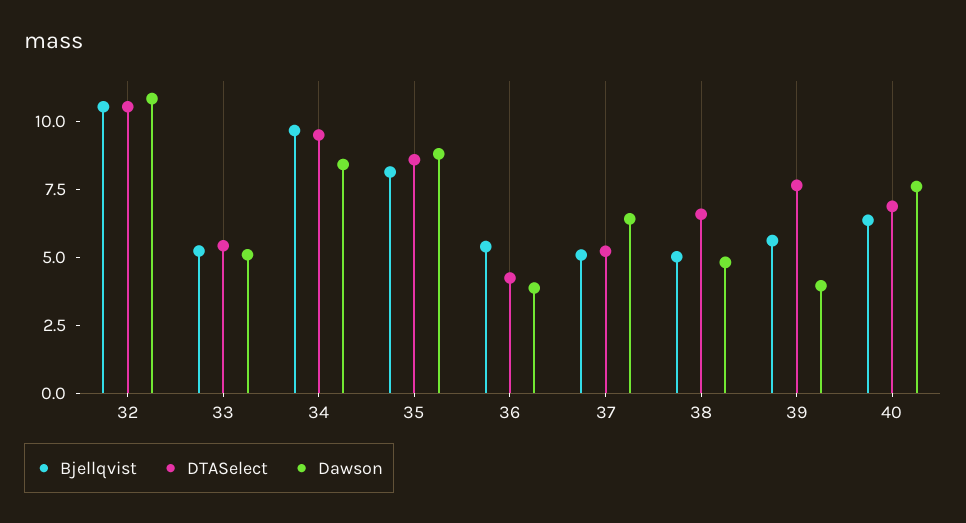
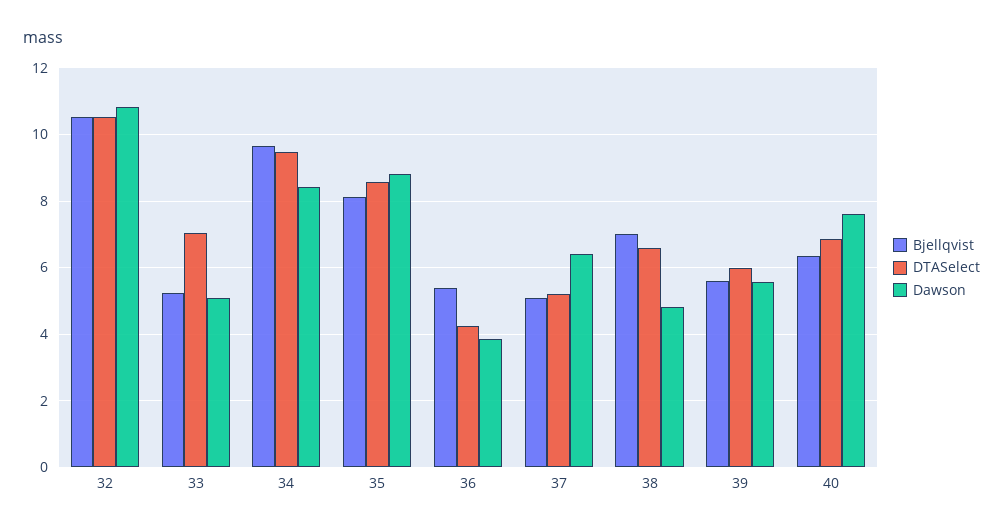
  {
    "Bjellqvist": {
      "32": 10.6,
      "33": 5.2,
      "34": 9.6,
      "35": 8.2,
      "36": 5.4,
      "37": 5,
-     "38": 5,
+     "38": 7,
      "39": 5.6,
      "40": 6.4
    },
    "DTASelect": {
      "32": 10.6,
-     "33": 5.5,
+     "33": 7,
      "34": 9.4,
      "35": 8.6,
      "36": 4.2,
      "37": 5.2,
      "38": 6.6,
-     "39": 7.5,
+     "39": 6,
      "40": 6.8
    },
    "Dawson": {
      "32": 10.8,
      "33": 5,
      "34": 8.4,
      "35": 8.8,
      "36": 3.8,
      "37": 6.4,
      "38": 4.8,
-     "39": 4,
+     "39": 5.6,
      "40": 7.6
    }
  }

